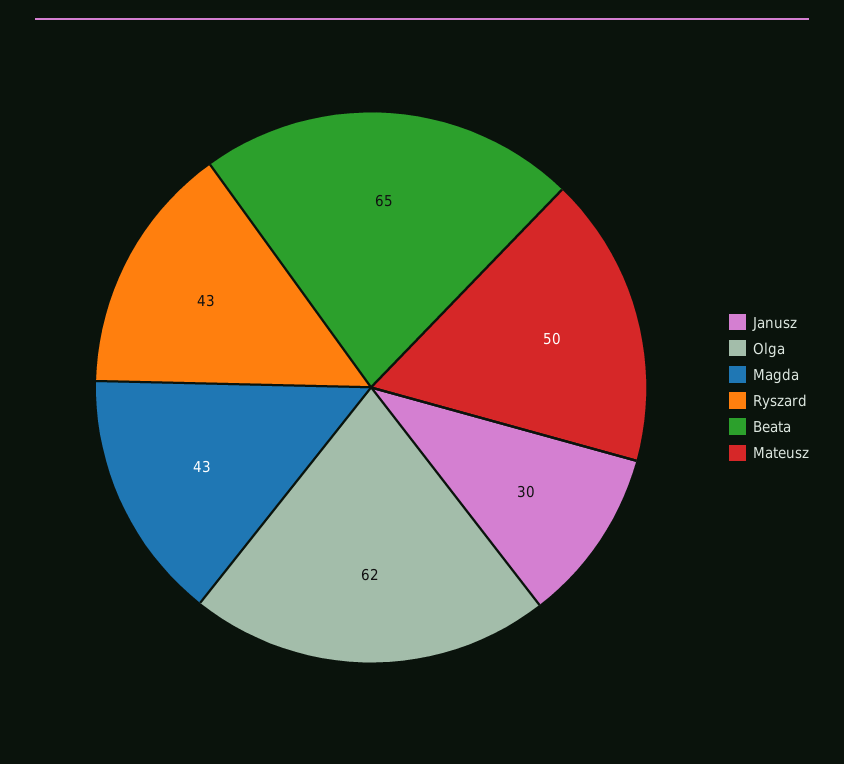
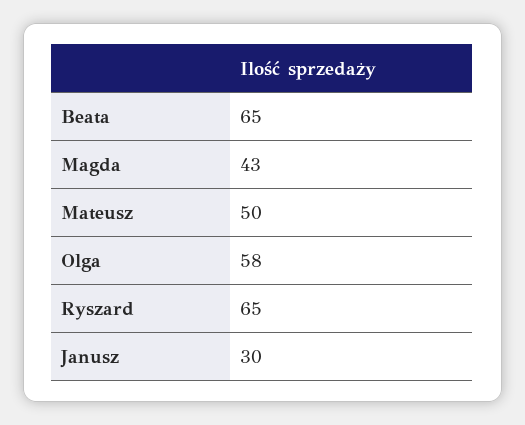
  {
    "Janusz": 30,
-   "Olga": 62,
+   "Olga": 58,
    "Magda": 43,
-   "Ryszard": 43,
+   "Ryszard": 65,
    "Beata": 65,
    "Mateusz": 50
  }

